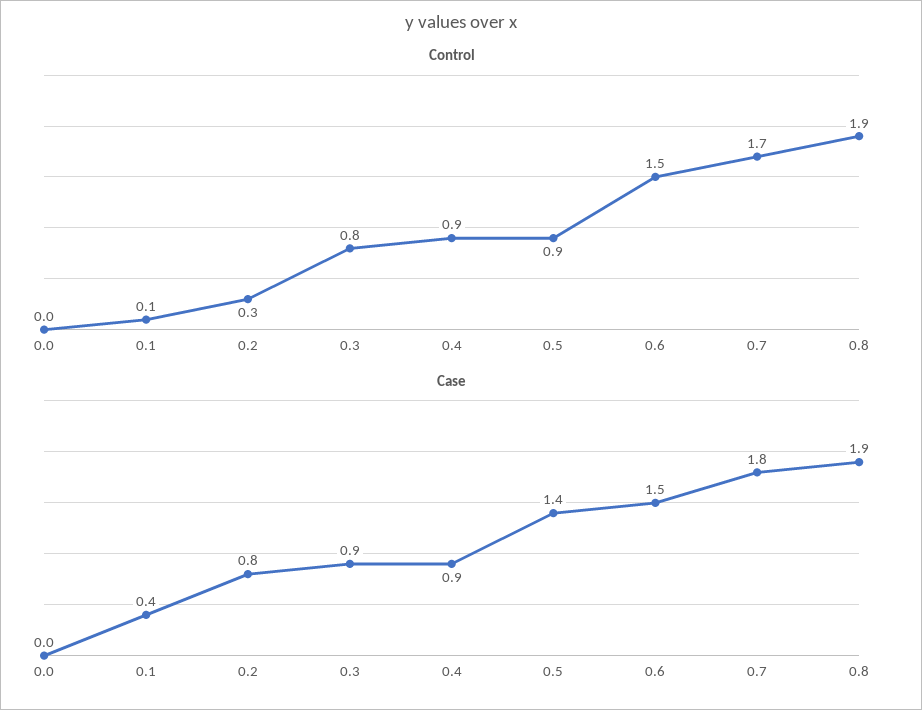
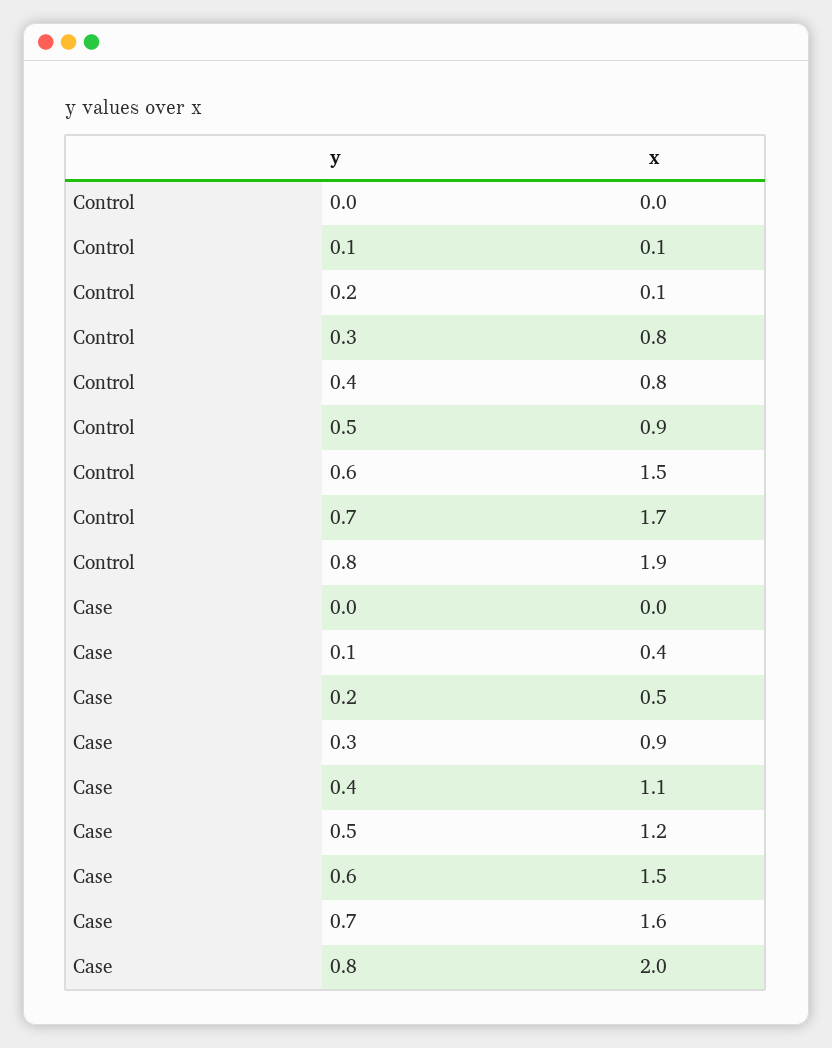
  {
    "Control": {
      "0.0": 0,
      "0.1": 0.1,
-     "0.2": 0.3,
+     "0.2": 0.1,
      "0.3": 0.8,
-     "0.4": 0.9,
+     "0.4": 0.8,
      "0.5": 0.9,
      "0.6": 1.5,
      "0.7": 1.7,
      "0.8": 1.9
    },
    "Case": {
      "0.0": 0,
      "0.1": 0.4,
-     "0.2": 0.8,
+     "0.2": 0.5,
      "0.3": 0.9,
-     "0.4": 0.9,
+     "0.4": 1.1,
-     "0.5": 1.4,
+     "0.5": 1.2,
      "0.6": 1.5,
-     "0.7": 1.8,
+     "0.7": 1.6,
-     "0.8": 1.9
+     "0.8": 2
    }
  }

